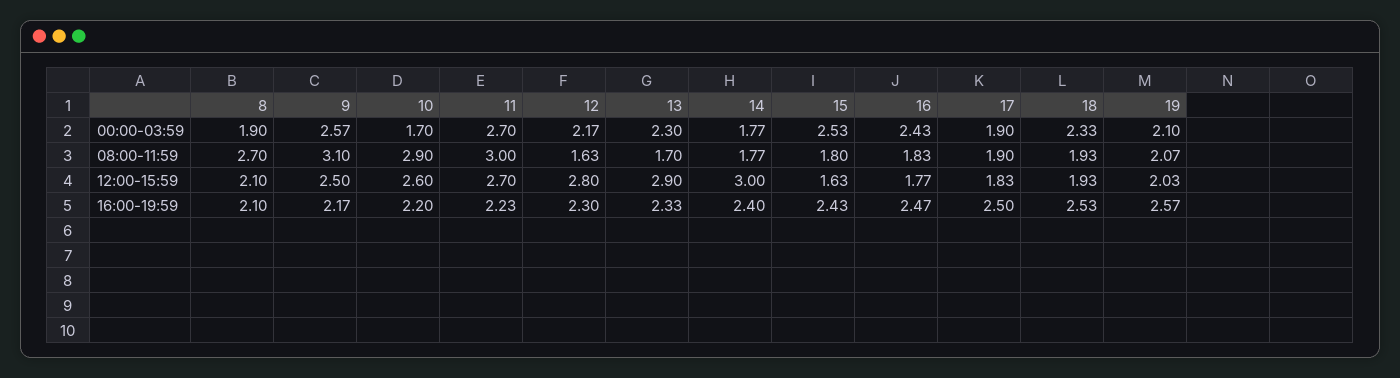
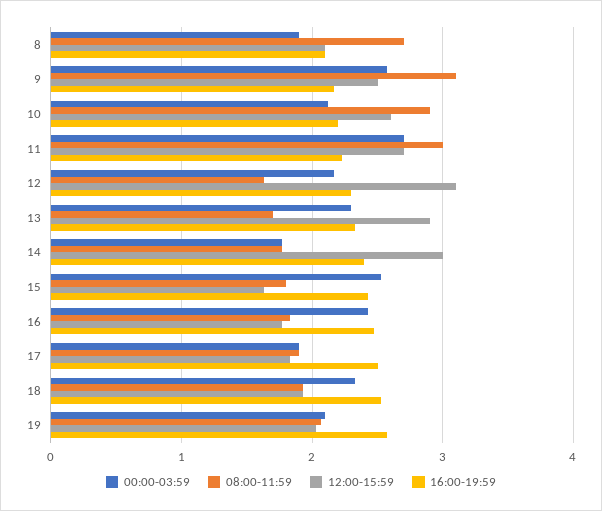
  {
    "00:00-03:59": {
      "8": 1.9,
      "9": 2.57,
-     "10": 1.7,
+     "10": 2.1,
      "11": 2.7,
      "12": 2.17,
      "13": 2.3,
      "14": 1.77,
      "15": 2.53,
      "16": 2.43,
      "17": 1.9,
      "18": 2.33,
      "19": 2.1
    },
    "08:00-11:59": {
      "8": 2.7,
      "9": 3.1,
      "10": 2.9,
      "11": 3,
      "12": 1.63,
      "13": 1.7,
      "14": 1.77,
      "15": 1.8,
      "16": 1.83,
      "17": 1.9,
      "18": 1.93,
      "19": 2.07
    },
    "12:00-15:59": {
      "8": 2.1,
      "9": 2.5,
      "10": 2.6,
      "11": 2.7,
-     "12": 2.8,
+     "12": 3.1,
      "13": 2.9,
      "14": 3,
      "15": 1.63,
      "16": 1.77,
      "17": 1.83,
      "18": 1.93,
      "19": 2.03
    },
    "16:00-19:59": {
      "8": 2.1,
      "9": 2.17,
      "10": 2.2,
      "11": 2.23,
      "12": 2.3,
      "13": 2.33,
      "14": 2.4,
      "15": 2.43,
      "16": 2.47,
      "17": 2.5,
      "18": 2.53,
      "19": 2.57
    }
  }

